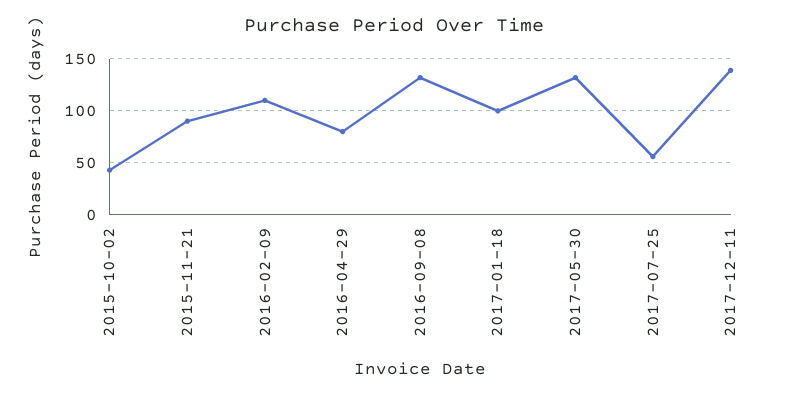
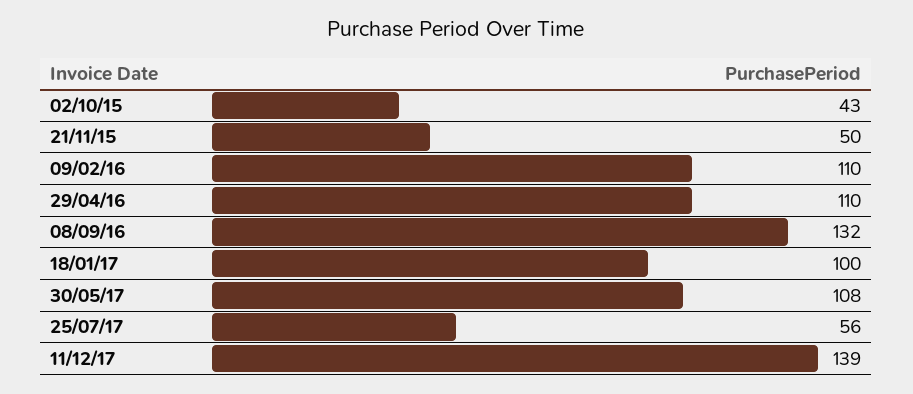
  {
    "2015-10-02": 43,
-   "2015-11-21": 90,
+   "2015-11-21": 50,
    "2016-02-09": 110,
-   "2016-04-29": 80,
+   "2016-04-29": 110,
    "2016-09-08": 132,
    "2017-01-18": 100,
-   "2017-05-30": 130,
+   "2017-05-30": 108,
    "2017-07-25": 56,
    "2017-12-11": 139
  }

